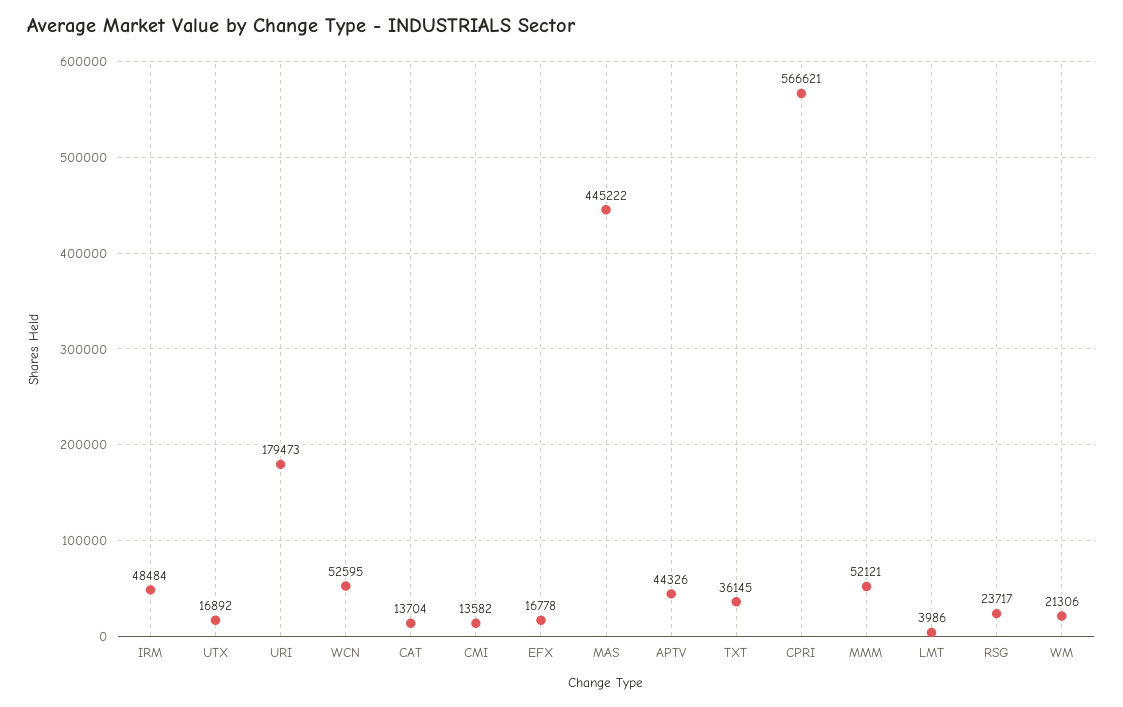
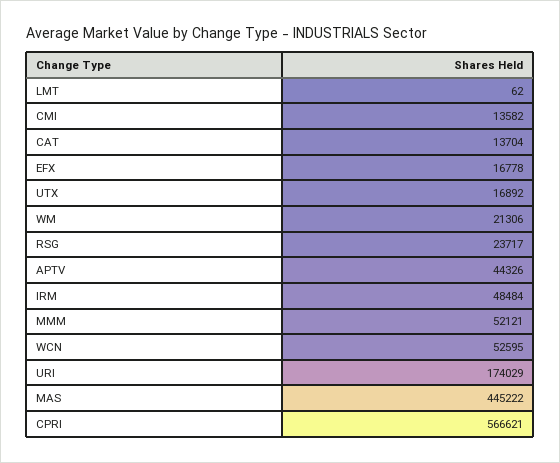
  {
    "IRM": 48484,
    "UTX": 16892,
-   "URI": 179473,
+   "URI": 174029,
    "WCN": 52595,
    "CAT": 13704,
    "CMI": 13582,
    "EFX": 16778,
    "MAS": 445222,
    "APTV": 44326,
-   "TXT": 36145,
    "CPRI": 566621,
    "MMM": 52121,
-   "LMT": 3986,
+   "LMT": 62,
    "RSG": 23717,
    "WM": 21306
  }

